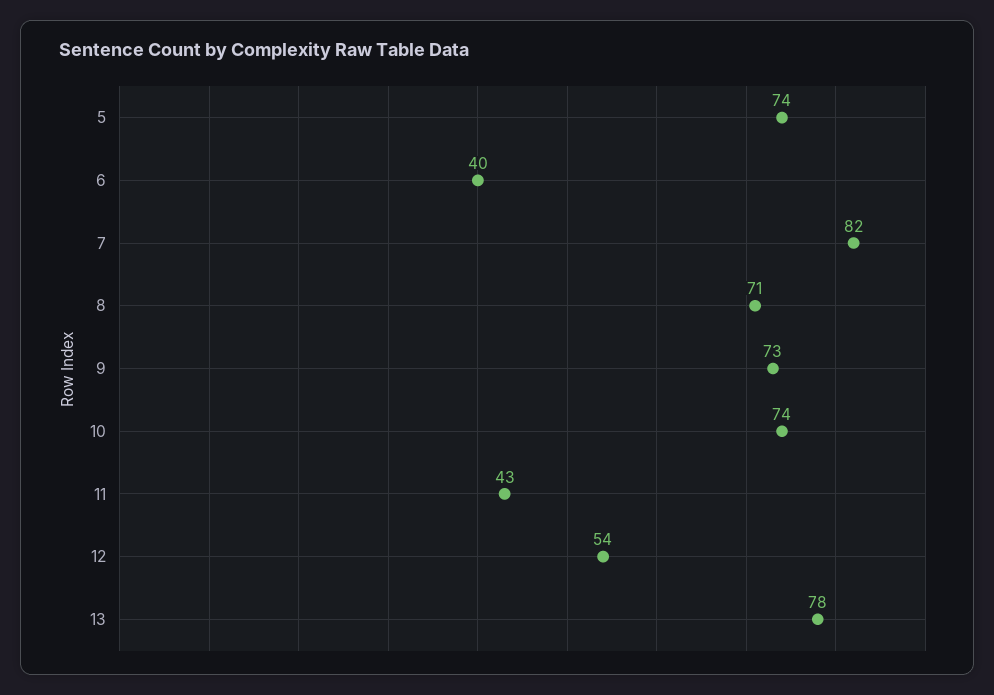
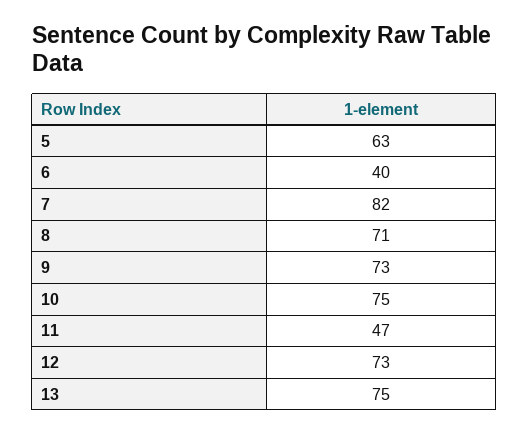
  {
-   "5": 74,
+   "5": 63,
    "6": 40,
    "7": 82,
    "8": 71,
    "9": 73,
-   "10": 74,
+   "10": 75,
-   "11": 43,
+   "11": 47,
-   "12": 54,
+   "12": 73,
-   "13": 78
+   "13": 75
  }

